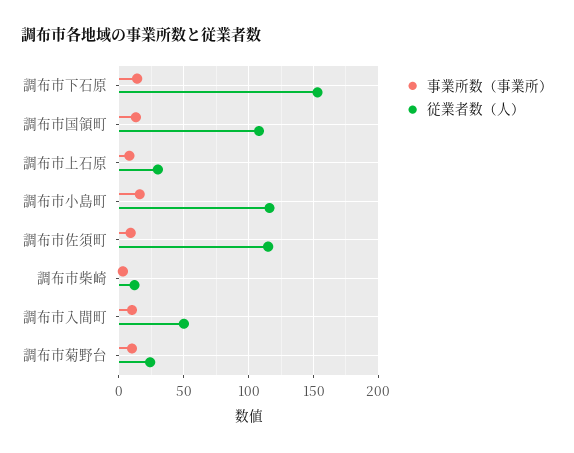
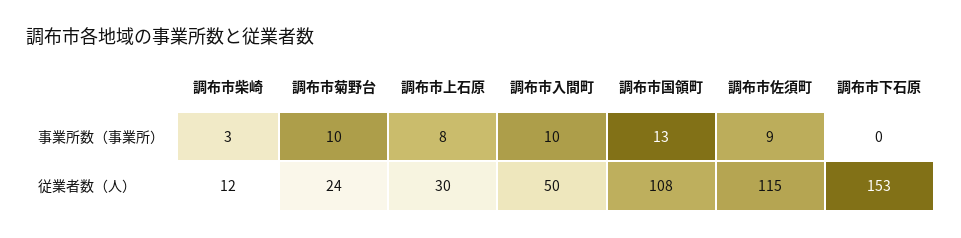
  {
    "事業所数（事業所）": {
-     "調布市下石原": 15,
+     "調布市下石原": 0,
      "調布市国領町": 13,
      "調布市上石原": 8,
-     "調布市小島町": 15,
      "調布市佐須町": 9,
      "調布市柴崎": 3,
      "調布市入間町": 10,
      "調布市菊野台": 10
    },
    "従業者数（人）": {
      "調布市下石原": 153,
      "調布市国領町": 108,
      "調布市上石原": 30,
-     "調布市小島町": 115,
      "調布市佐須町": 115,
      "調布市柴崎": 12,
      "調布市入間町": 50,
      "調布市菊野台": 24
    }
  }

